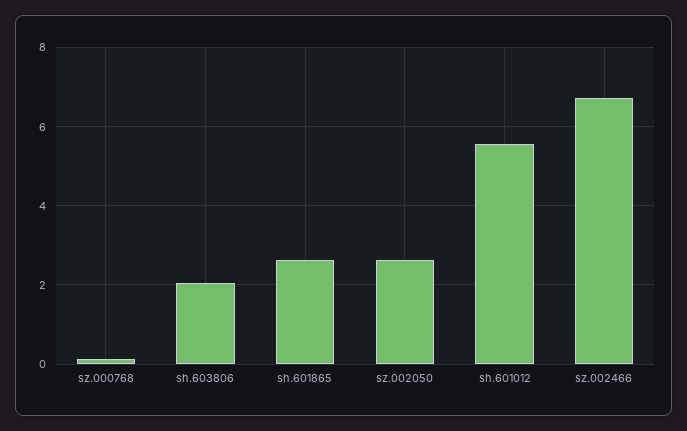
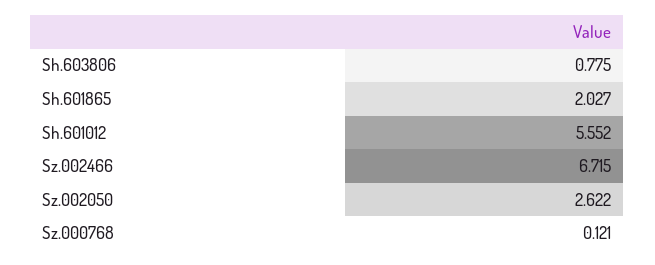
  {
    "sz.000768": 0.121,
-   "sh.603806": 2,
+   "sh.603806": 0.775,
-   "sh.601865": 2.6,
+   "sh.601865": 2.027,
    "sz.002050": 2.622,
    "sh.601012": 5.552,
    "sz.002466": 6.715
  }

